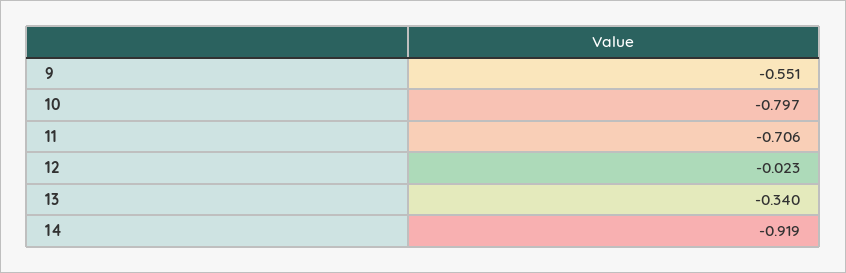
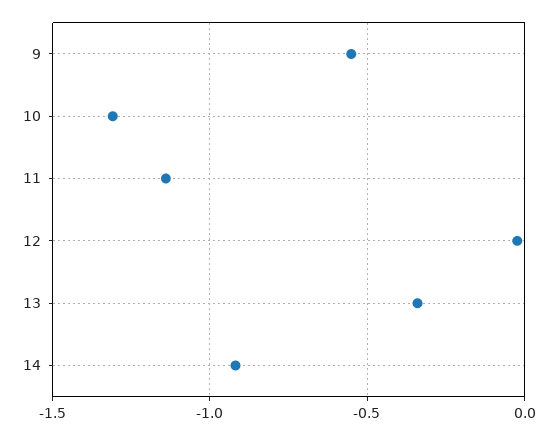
  {
    "9": -0.551,
-   "10": -0.797,
+   "10": -1.3,
-   "11": -0.706,
+   "11": -1.15,
    "12": -0.023,
    "13": -0.34,
    "14": -0.919
  }

